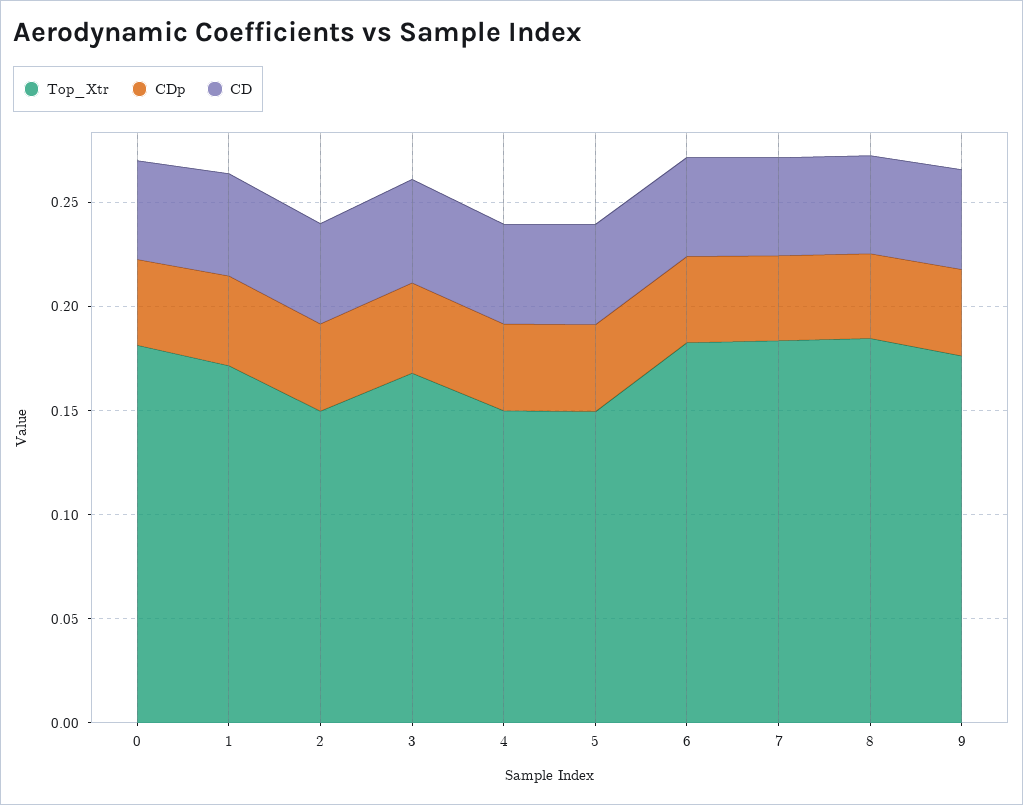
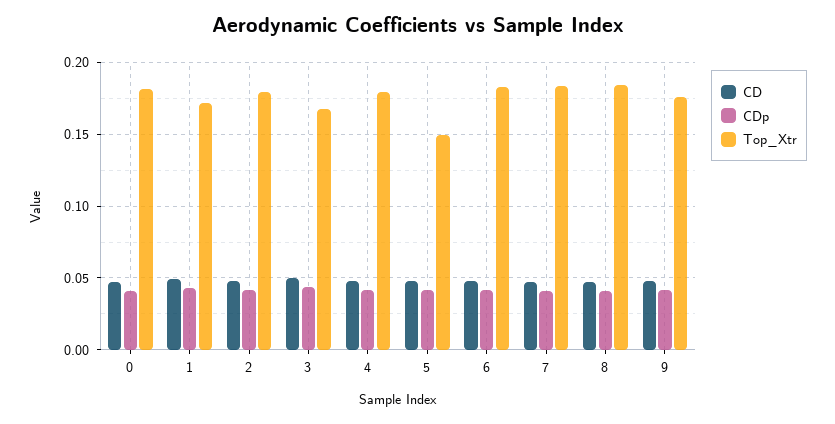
  {
    "Top_Xtr": {
      "0": 0.18,
      "1": 0.17,
-     "2": 0.15,
+     "2": 0.18,
      "3": 0.17,
-     "4": 0.15,
+     "4": 0.18,
      "5": 0.15,
      "6": 0.185,
      "7": 0.185,
      "8": 0.185,
      "9": 0.175
    },
    "CDp": {
      "0": 0.04,
      "1": 0.045,
      "2": 0.04,
      "3": 0.045,
      "4": 0.04,
      "5": 0.04,
      "6": 0.04,
      "7": 0.04,
      "8": 0.04,
      "9": 0.04
    },
    "CD": {
      "0": 0.045,
      "1": 0.05,
      "2": 0.05,
      "3": 0.05,
      "4": 0.05,
      "5": 0.05,
      "6": 0.05,
      "7": 0.045,
      "8": 0.045,
      "9": 0.05
    }
  }

